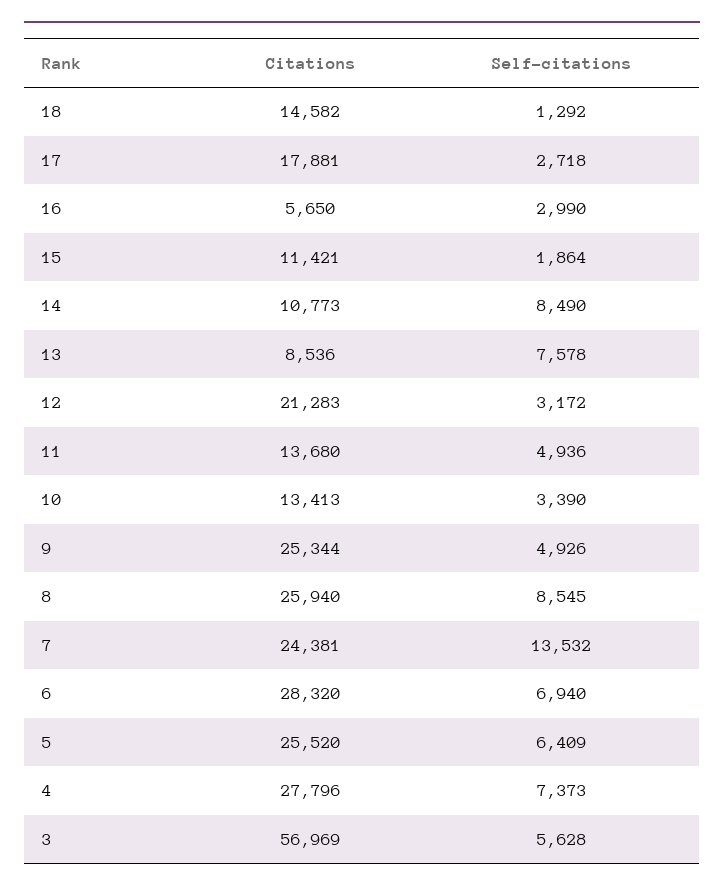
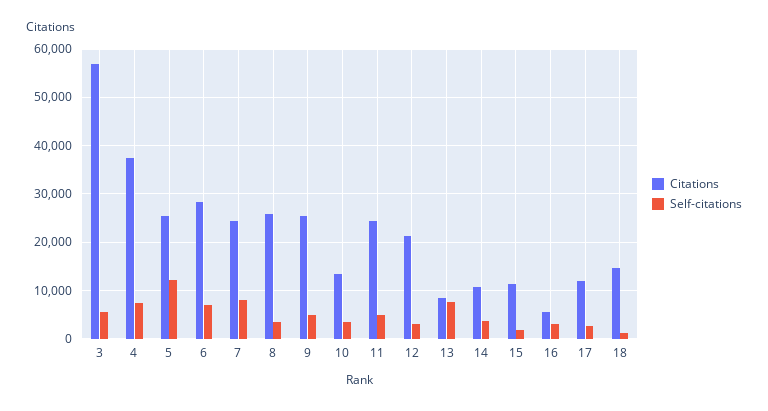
  {
    "Citations": {
      "18": 14582,
-     "17": 17881,
+     "17": 12000,
      "16": 5650,
      "15": 11421,
      "14": 10773,
      "13": 8536,
      "12": 21283,
-     "11": 13680,
+     "11": 24000,
      "10": 13413,
      "9": 25344,
      "8": 25940,
      "7": 24381,
      "6": 28320,
      "5": 25520,
-     "4": 27796,
+     "4": 38000,
      "3": 56969
    },
    "Self-citations": {
      "18": 1292,
      "17": 2718,
      "16": 2990,
      "15": 1864,
-     "14": 8490,
+     "14": 4000,
      "13": 7578,
      "12": 3172,
      "11": 4936,
      "10": 3390,
      "9": 4926,
-     "8": 8545,
+     "8": 4000,
-     "7": 13532,
+     "7": 8000,
      "6": 6940,
-     "5": 6409,
+     "5": 12000,
      "4": 7373,
      "3": 5628
    }
  }

